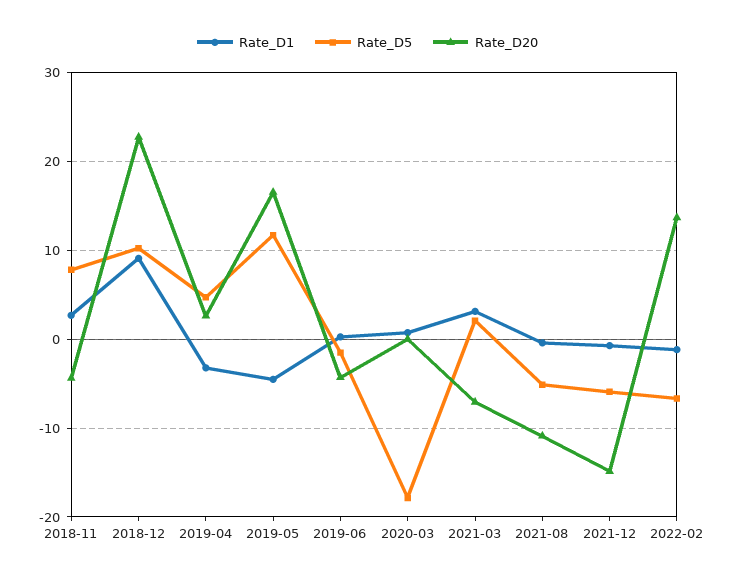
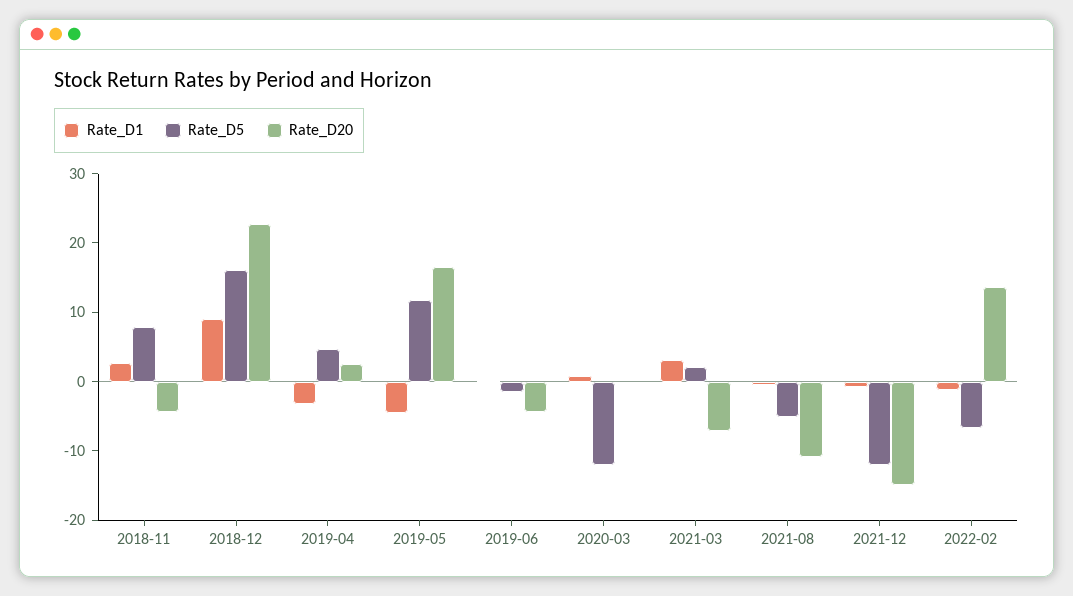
  {
    "Rate_D1": {
      "2018-11": 3,
      "2018-12": 9,
      "2019-04": -3,
      "2019-05": -5,
      "2019-06": 0,
      "2020-03": 1,
      "2021-03": 3,
      "2021-08": 0,
      "2021-12": -1,
      "2022-02": -1
    },
    "Rate_D5": {
      "2018-11": 8,
-     "2018-12": 10,
+     "2018-12": 16,
      "2019-04": 5,
      "2019-05": 12,
      "2019-06": -2,
-     "2020-03": -18,
+     "2020-03": -12,
      "2021-03": 2,
      "2021-08": -5,
-     "2021-12": -6,
+     "2021-12": -12,
      "2022-02": -7
    },
    "Rate_D20": {
      "2018-11": -4,
      "2018-12": 23,
      "2019-04": 3,
      "2019-05": 17,
      "2019-06": -4,
      "2020-03": 0,
      "2021-03": -7,
      "2021-08": -11,
      "2021-12": -15,
      "2022-02": 14
    }
  }

